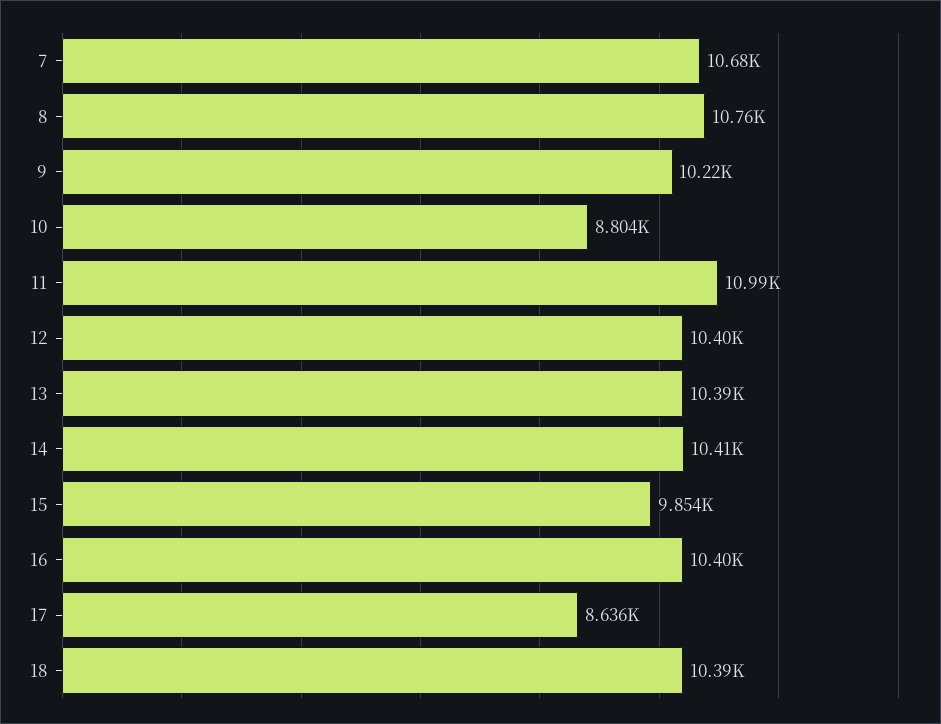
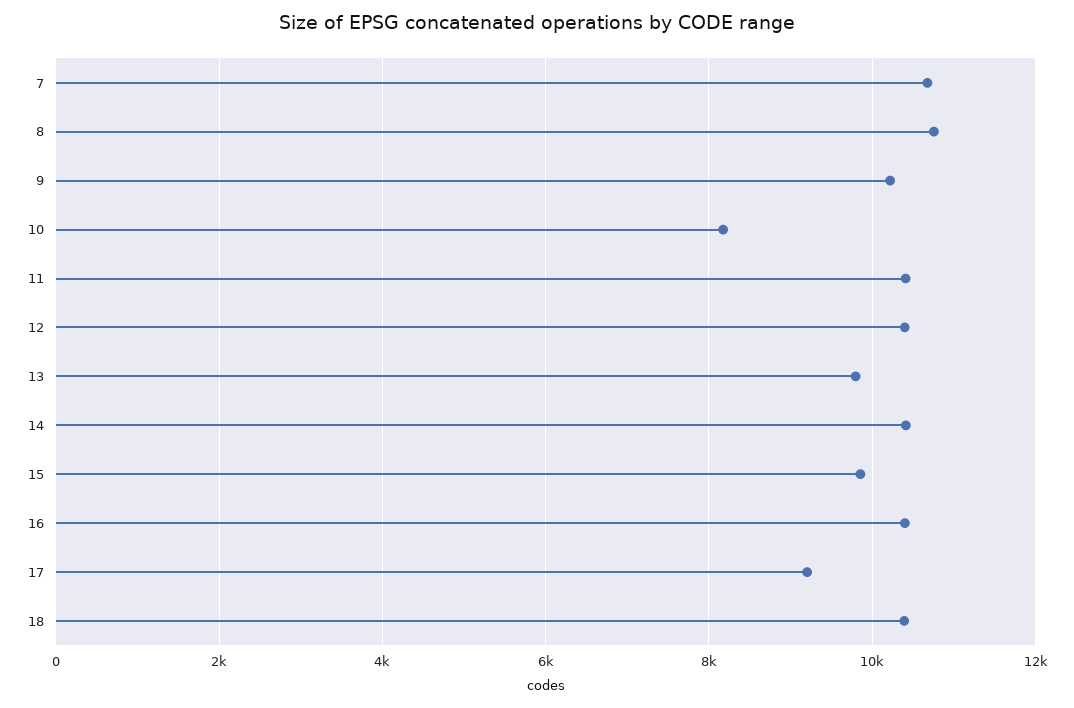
  {
    "7": 10680,
    "8": 10760,
    "9": 10220,
-   "10": 8804,
+   "10": 8200,
-   "11": 10990,
+   "11": 10400,
    "12": 10400,
-   "13": 10390,
+   "13": 9800,
    "14": 10410,
    "15": 9854,
    "16": 10400,
-   "17": 8636,
+   "17": 9200,
    "18": 10390
  }

